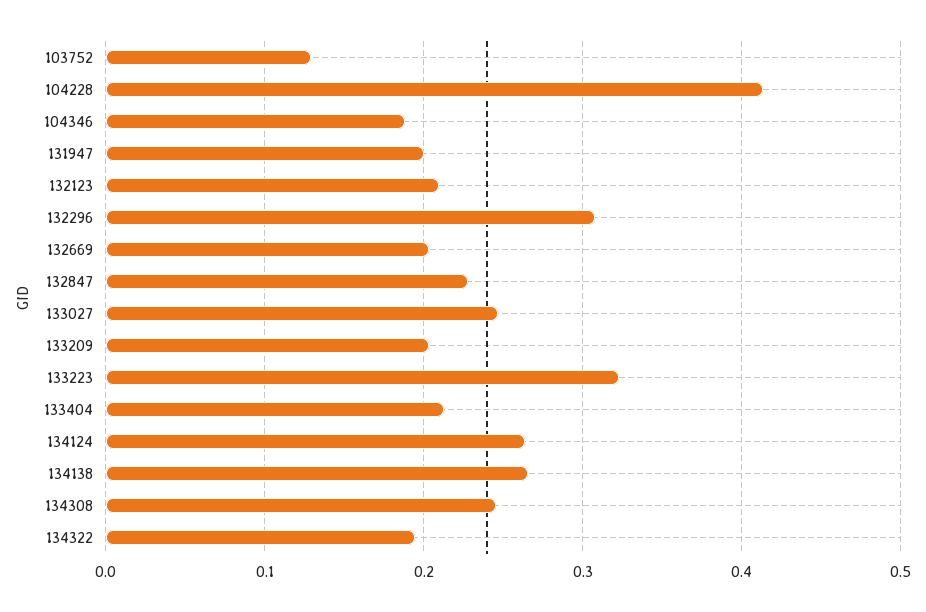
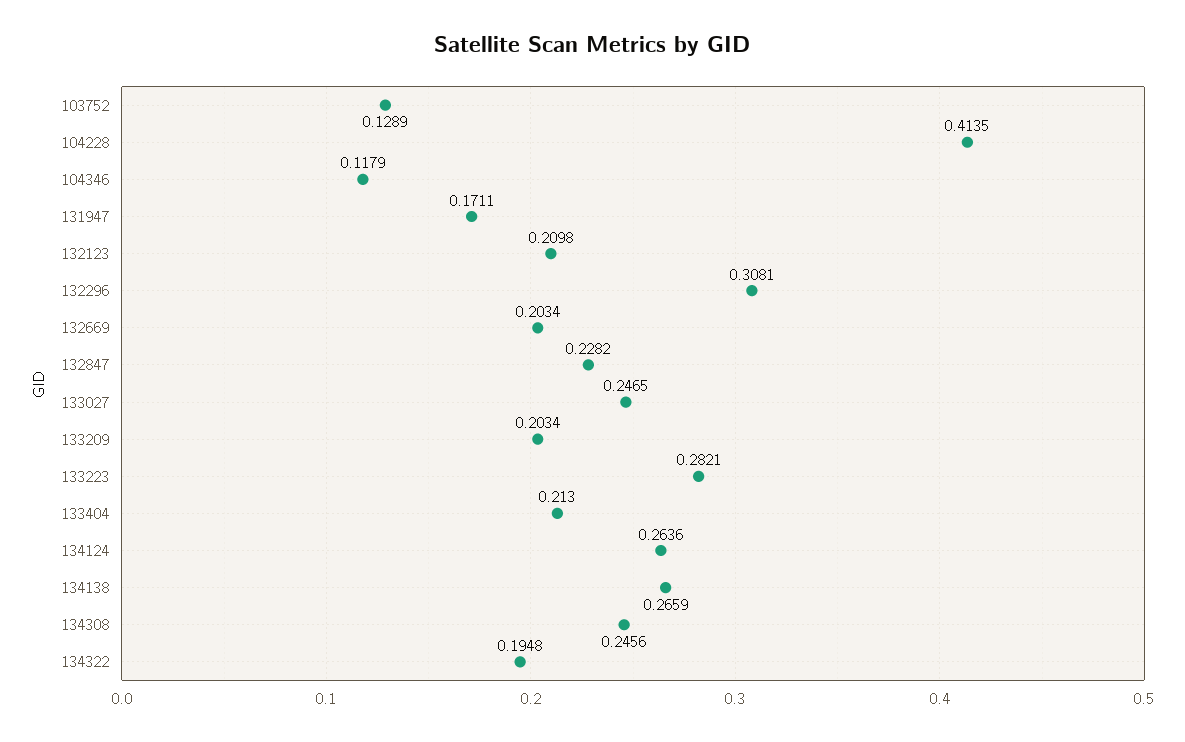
  {
    "103752": 0.1289,
    "104228": 0.4135,
-   "104346": 0.19,
+   "104346": 0.1179,
-   "131947": 0.2,
+   "131947": 0.1711,
    "132123": 0.2098,
    "132296": 0.3081,
    "132669": 0.2034,
    "132847": 0.2282,
    "133027": 0.2465,
    "133209": 0.2034,
-   "133223": 0.32,
+   "133223": 0.2821,
    "133404": 0.213,
    "134124": 0.2636,
    "134138": 0.2659,
    "134308": 0.2456,
    "134322": 0.1948
  }

